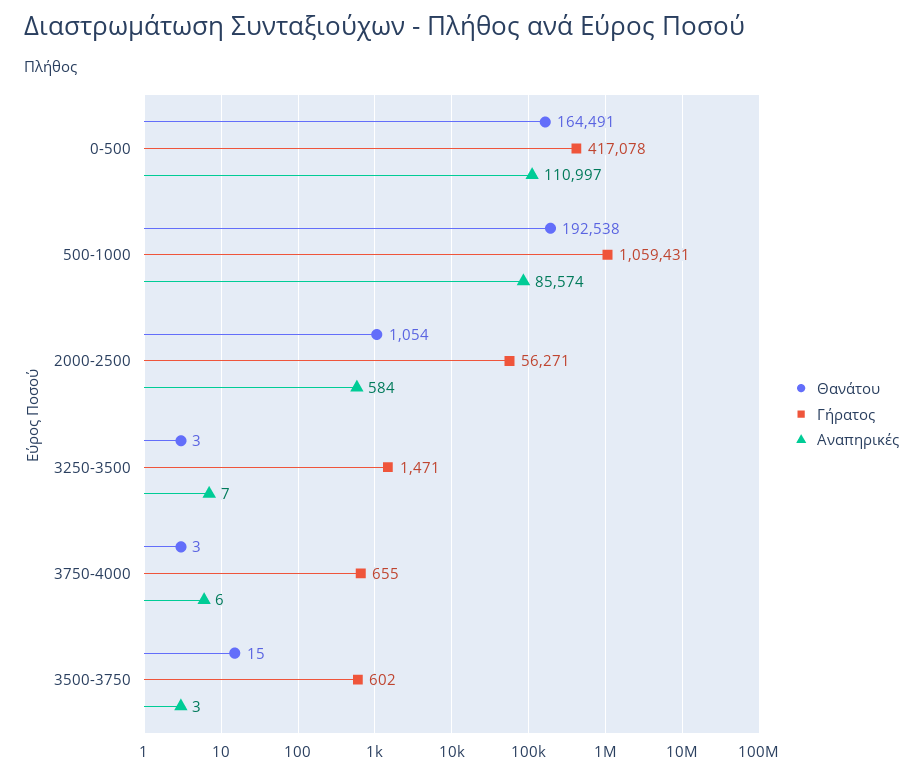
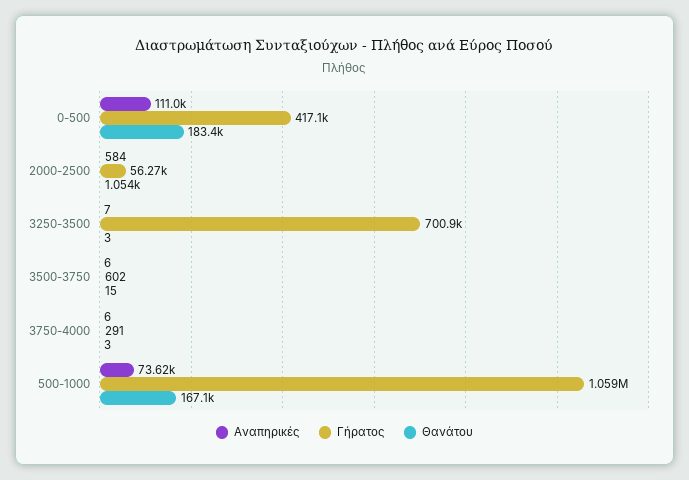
  {
    "Θανάτου": {
-     "0-500": 164491,
+     "0-500": 183400,
-     "500-1000": 192538,
+     "500-1000": 167100,
      "2000-2500": 1054,
      "3250-3500": 3,
      "3750-4000": 3,
      "3500-3750": 15
    },
    "Γήρατος": {
      "0-500": 417078,
      "500-1000": 1059431,
      "2000-2500": 56271,
-     "3250-3500": 1471,
+     "3250-3500": 700900,
-     "3750-4000": 655,
+     "3750-4000": 291,
      "3500-3750": 602
    },
    "Αναπηρικές": {
      "0-500": 110997,
-     "500-1000": 85574,
+     "500-1000": 73620,
      "2000-2500": 584,
      "3250-3500": 7,
      "3750-4000": 6,
-     "3500-3750": 3
+     "3500-3750": 6
    }
  }

